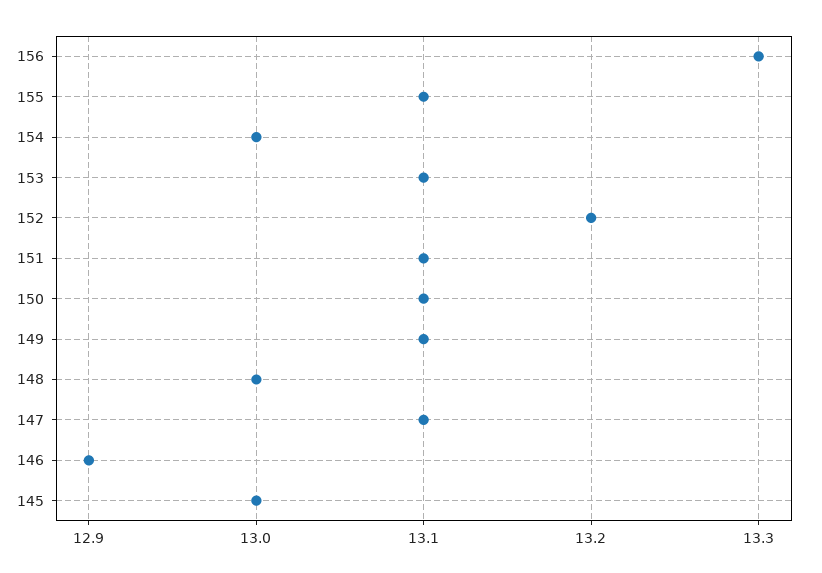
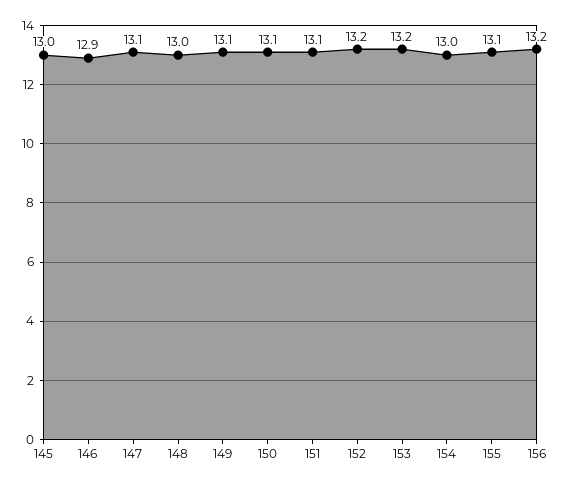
  {
-   "156": 13.3,
+   "156": 13.2,
    "155": 13.1,
    "154": 13,
-   "153": 13.1,
+   "153": 13.2,
    "152": 13.2,
    "151": 13.1,
    "150": 13.1,
    "149": 13.1,
    "148": 13,
    "147": 13.1,
    "146": 12.9,
    "145": 13
  }

